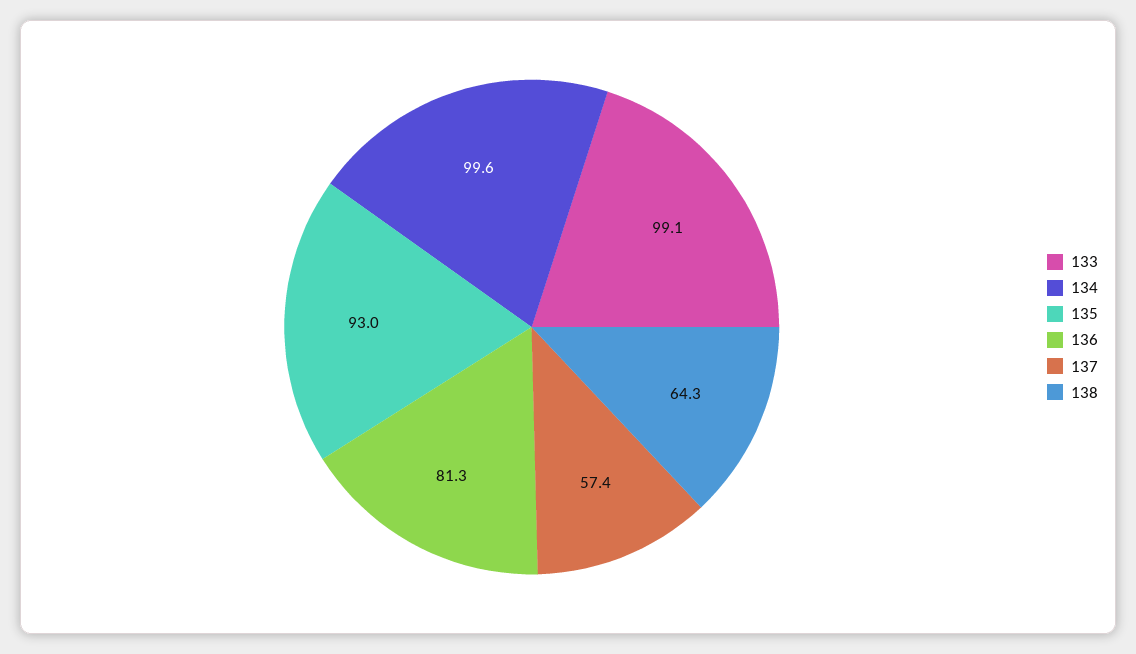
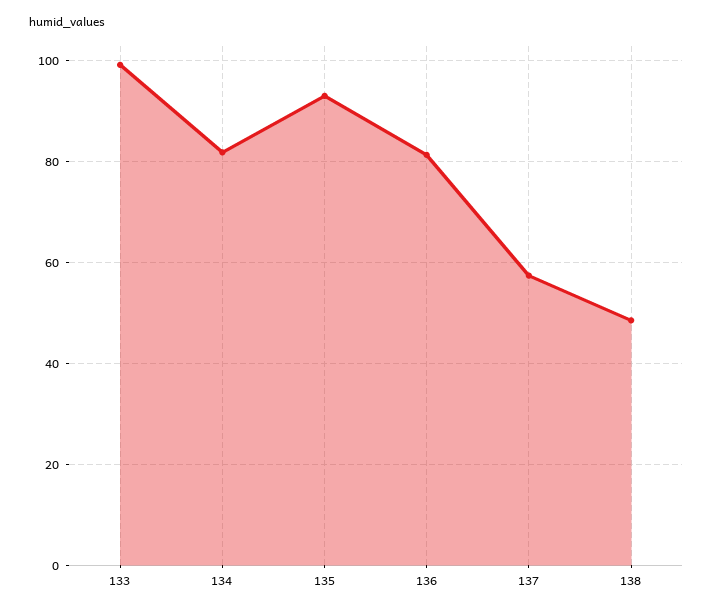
  {
    "133": 99.1,
-   "134": 99.6,
+   "134": 82,
    "135": 93,
    "136": 81.3,
    "137": 57.4,
-   "138": 64.3
+   "138": 48
  }

